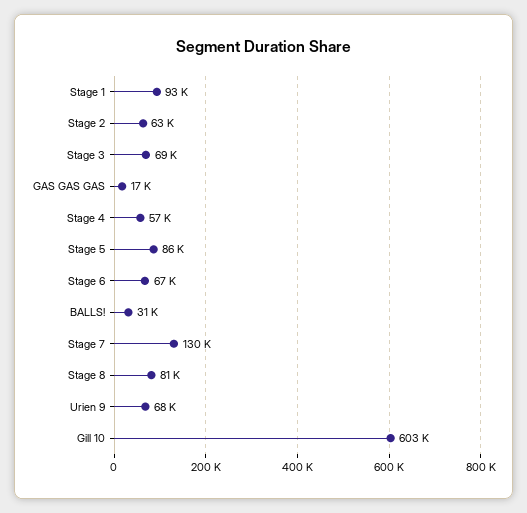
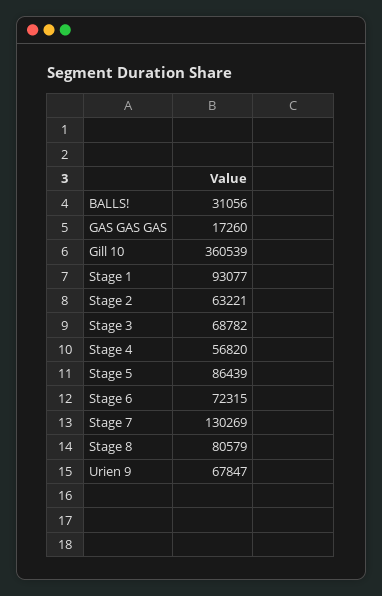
  {
    "Stage 1": 93077,
    "Stage 2": 63221,
    "Stage 3": 68782,
    "GAS GAS GAS": 17260,
    "Stage 4": 56820,
    "Stage 5": 86439,
-   "Stage 6": 67000,
+   "Stage 6": 72315,
    "BALLS!": 31056,
    "Stage 7": 130269,
    "Stage 8": 80579,
    "Urien 9": 67847,
-   "Gill 10": 603000
+   "Gill 10": 360539
  }

